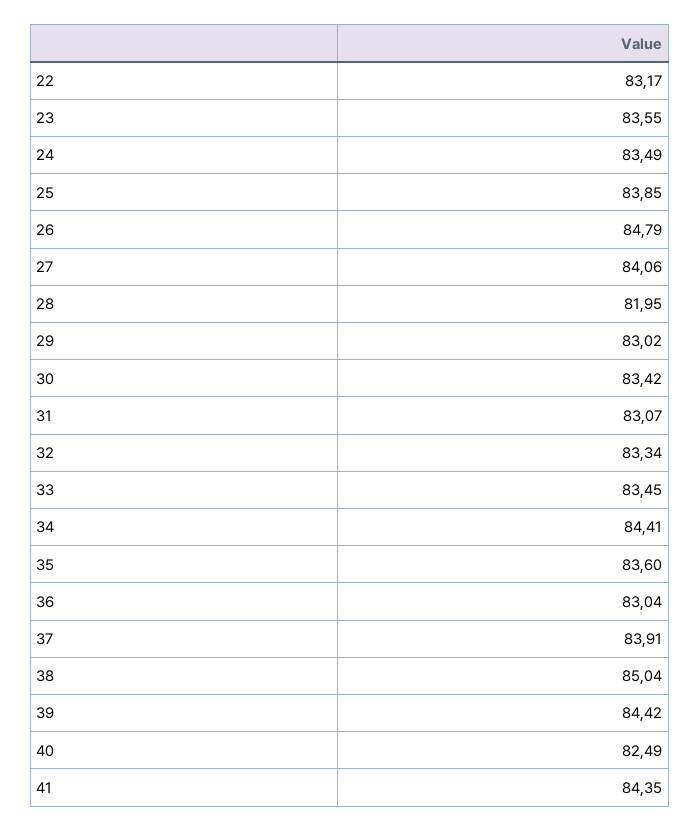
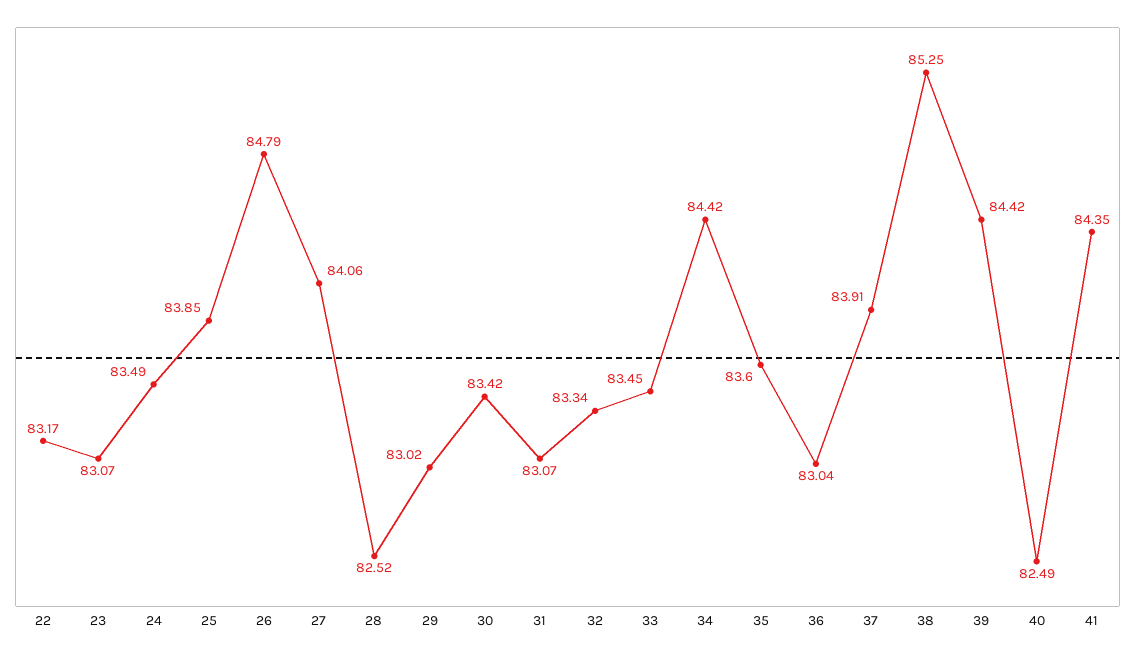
  {
    "22": 83.17,
-   "23": 83.55,
+   "23": 83.07,
    "24": 83.49,
    "25": 83.85,
    "26": 84.79,
    "27": 84.06,
-   "28": 81.95,
+   "28": 82.52,
    "29": 83.02,
    "30": 83.42,
    "31": 83.07,
    "32": 83.34,
    "33": 83.45,
-   "34": 84.41,
+   "34": 84.42,
    "35": 83.6,
    "36": 83.04,
    "37": 83.91,
-   "38": 85.04,
+   "38": 85.25,
    "39": 84.42,
    "40": 82.49,
    "41": 84.35
  }

